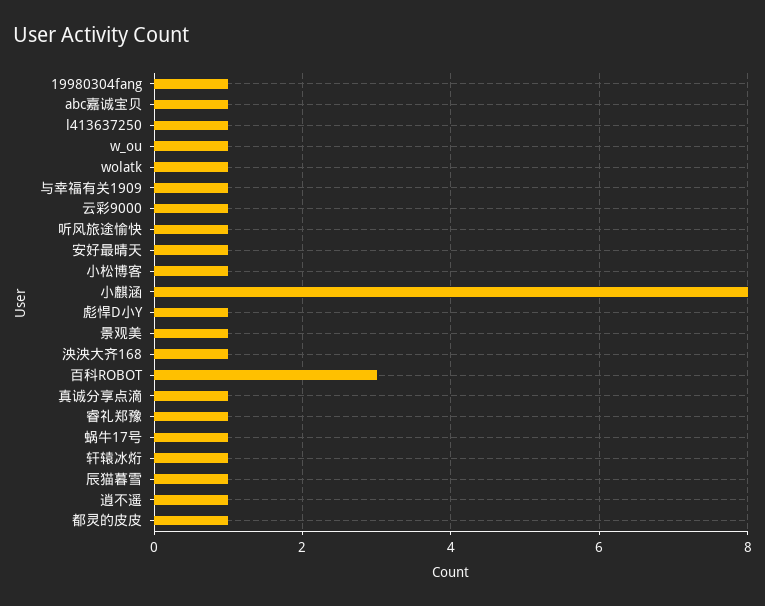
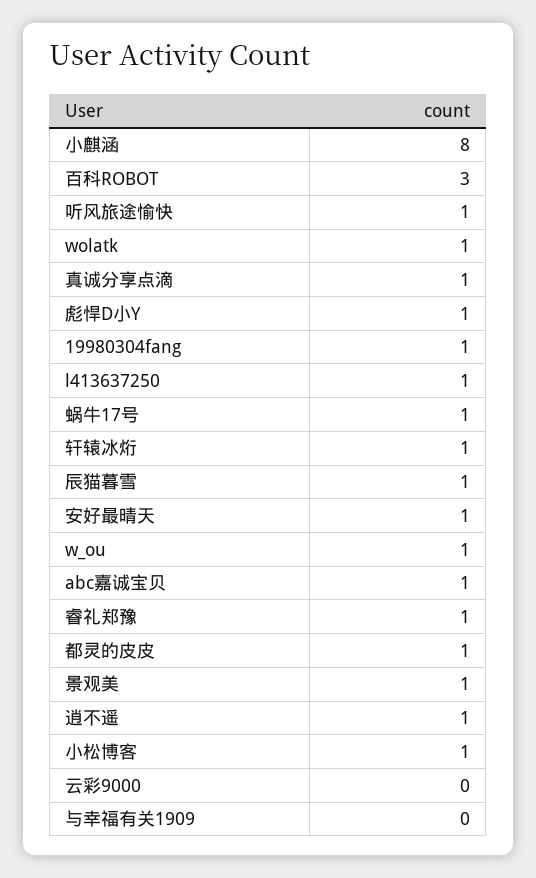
  {
    "19980304fang": 1,
    "abc嘉诚宝贝": 1,
    "l413637250": 1,
    "w_ou": 1,
    "wolatk": 1,
-   "与幸福有关1909": 1,
+   "与幸福有关1909": 0,
-   "云彩9000": 1,
+   "云彩9000": 0,
    "听风旅途愉快": 1,
    "安好最晴天": 1,
    "小松博客": 1,
    "小麒涵": 8,
    "彪悍D小Y": 1,
    "景观美": 1,
-   "泱泱大齐168": 1,
    "百科ROBOT": 3,
    "真诚分享点滴": 1,
    "睿礼郑豫": 1,
    "蜗牛17号": 1,
    "轩辕冰烆": 1,
    "辰猫暮雪": 1,
    "逍不遥": 1,
    "都灵的皮皮": 1
  }

